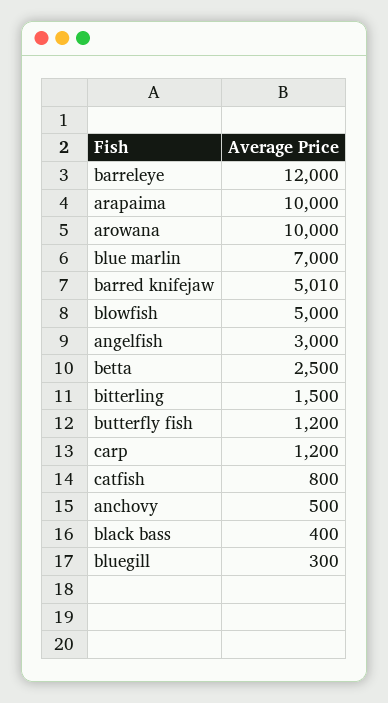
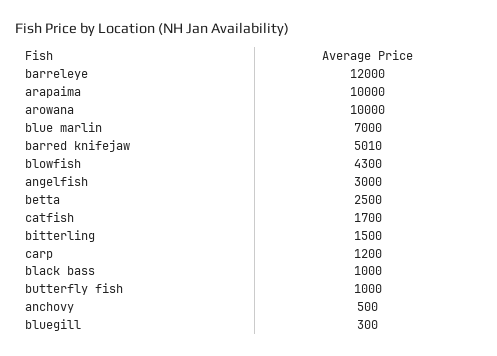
  {
    "barreleye": 12000,
    "arapaima": 10000,
    "arowana": 10000,
    "blue marlin": 7000,
    "barred knifejaw": 5010,
-   "blowfish": 5000,
+   "blowfish": 4300,
    "angelfish": 3000,
    "betta": 2500,
    "bitterling": 1500,
-   "butterfly fish": 1200,
+   "butterfly fish": 1000,
    "carp": 1200,
-   "catfish": 800,
+   "catfish": 1700,
    "anchovy": 500,
-   "black bass": 400,
+   "black bass": 1000,
    "bluegill": 300
  }

